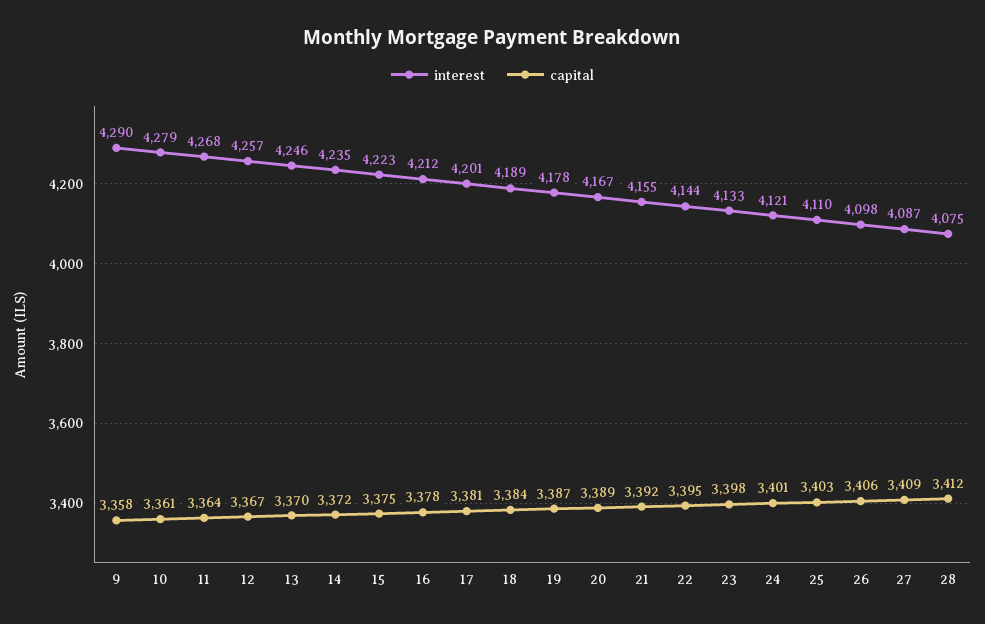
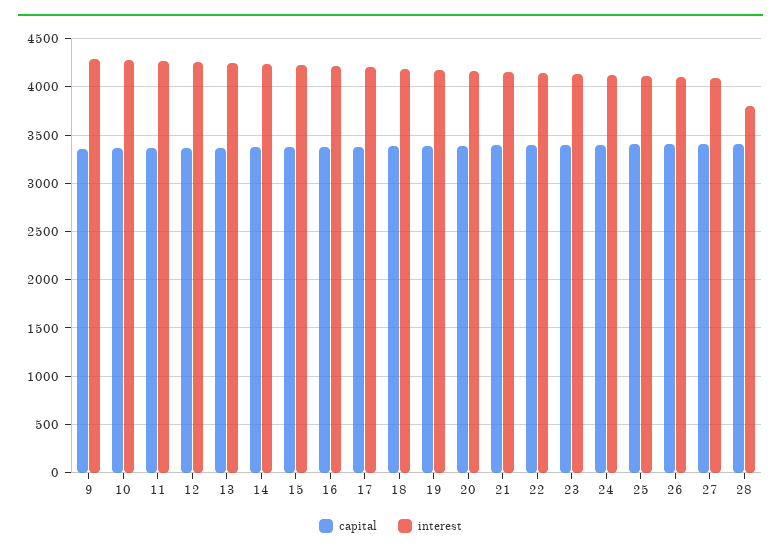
  {
    "interest": {
      "9": 4290,
      "10": 4279,
      "11": 4268,
      "12": 4257,
      "13": 4246,
      "14": 4235,
      "15": 4223,
      "16": 4212,
      "17": 4201,
      "18": 4189,
      "19": 4178,
      "20": 4167,
      "21": 4155,
      "22": 4144,
      "23": 4133,
      "24": 4121,
      "25": 4110,
      "26": 4098,
      "27": 4087,
-     "28": 4075
+     "28": 3800
    },
    "capital": {
      "9": 3358,
      "10": 3361,
      "11": 3364,
      "12": 3367,
      "13": 3370,
      "14": 3372,
      "15": 3375,
      "16": 3378,
      "17": 3381,
      "18": 3384,
      "19": 3387,
      "20": 3389,
      "21": 3392,
      "22": 3395,
      "23": 3398,
      "24": 3401,
      "25": 3403,
      "26": 3406,
      "27": 3409,
      "28": 3412
    }
  }

